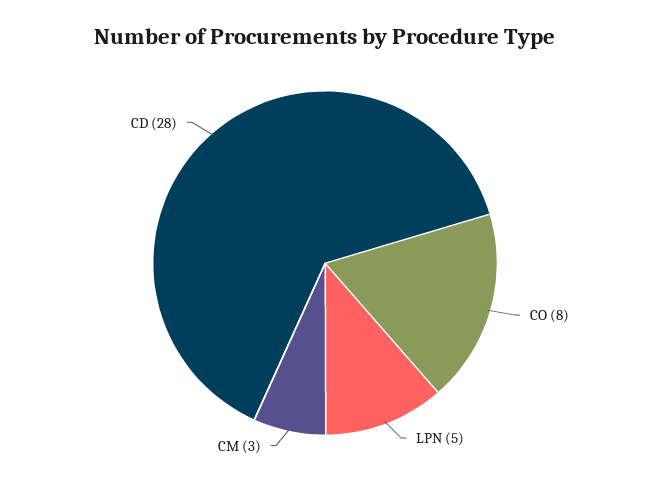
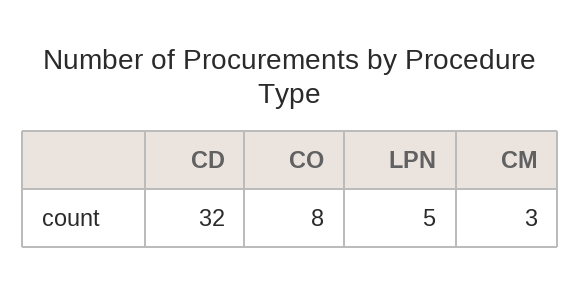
  {
    "CO": 8,
    "LPN": 5,
    "CM": 3,
-   "CD": 28
+   "CD": 32
  }

